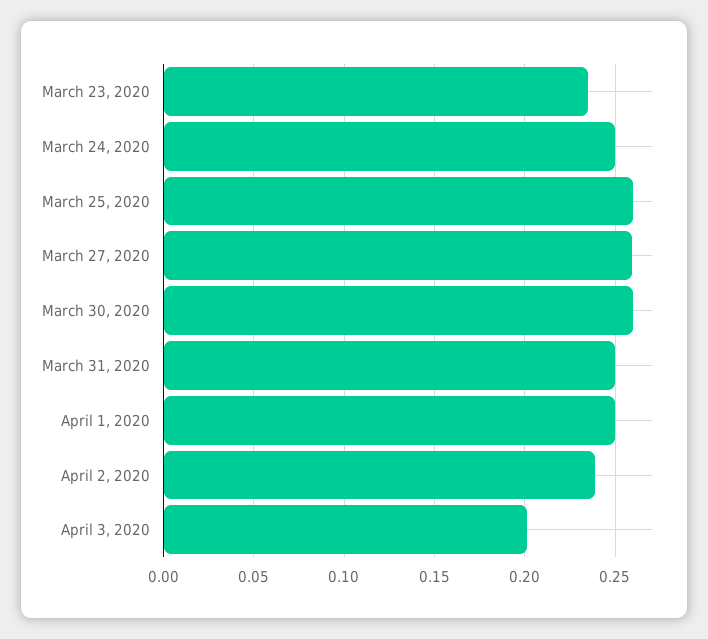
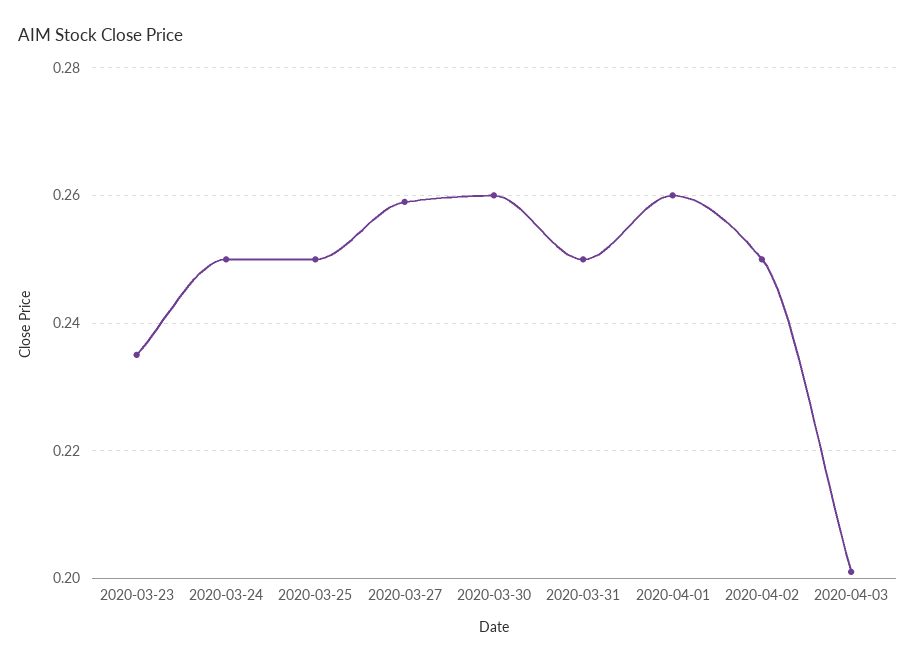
  {
    "March 23, 2020": 0.235,
    "March 24, 2020": 0.25,
-   "March 25, 2020": 0.26,
+   "March 25, 2020": 0.25,
    "March 27, 2020": 0.26,
    "March 30, 2020": 0.26,
    "March 31, 2020": 0.25,
-   "April 1, 2020": 0.25,
+   "April 1, 2020": 0.26,
-   "April 2, 2020": 0.24,
+   "April 2, 2020": 0.25,
    "April 3, 2020": 0.2
  }

